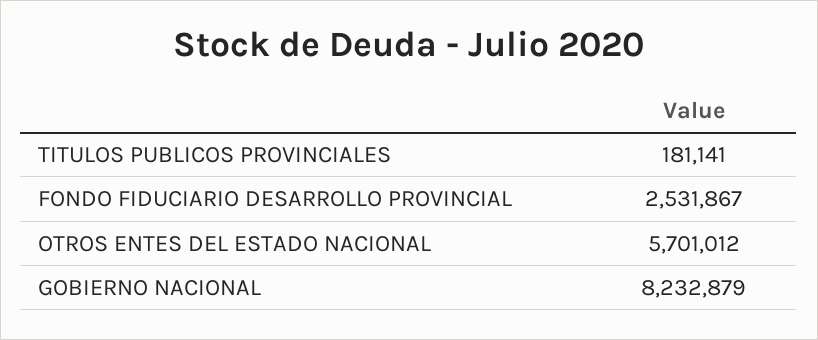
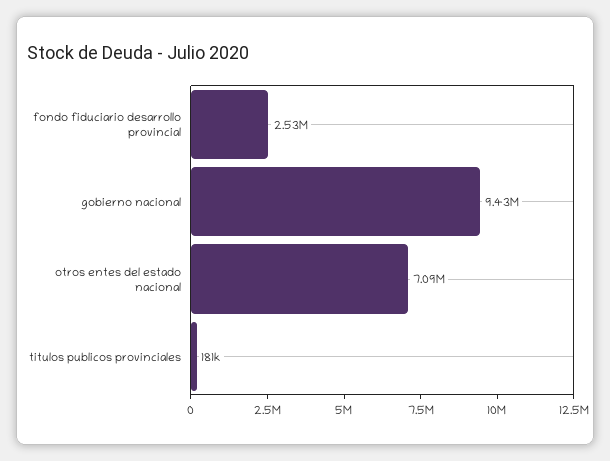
  {
    "TITULOS PUBLICOS PROVINCIALES": 181141,
    "FONDO FIDUCIARIO DESARROLLO PROVINCIAL": 2531867,
-   "OTROS ENTES DEL ESTADO NACIONAL": 5701012,
+   "OTROS ENTES DEL ESTADO NACIONAL": 7090000,
-   "GOBIERNO NACIONAL": 8232879
+   "GOBIERNO NACIONAL": 9430000
  }

